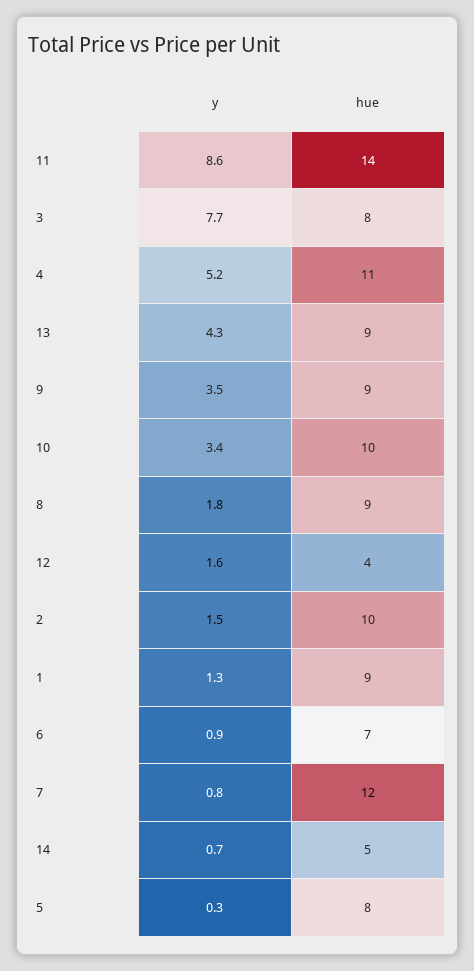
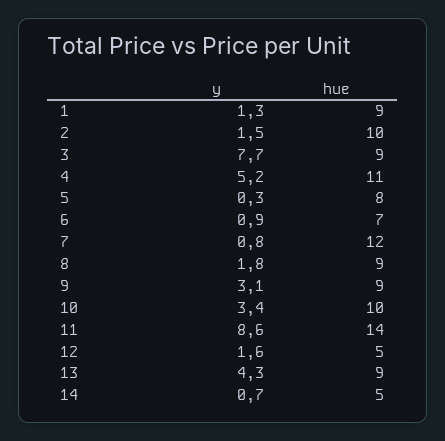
  {
    "y": {
      "11": 8.6,
      "3": 7.7,
      "4": 5.2,
      "13": 4.3,
-     "9": 3.5,
+     "9": 3.1,
      "10": 3.4,
      "8": 1.8,
      "12": 1.6,
      "2": 1.5,
      "1": 1.3,
      "6": 0.9,
      "7": 0.8,
      "14": 0.7,
      "5": 0.3
    },
    "hue": {
      "11": 14,
-     "3": 8,
+     "3": 9,
      "4": 11,
      "13": 9,
      "9": 9,
      "10": 10,
      "8": 9,
-     "12": 4,
+     "12": 5,
      "2": 10,
      "1": 9,
      "6": 7,
      "7": 12,
      "14": 5,
      "5": 8
    }
  }

